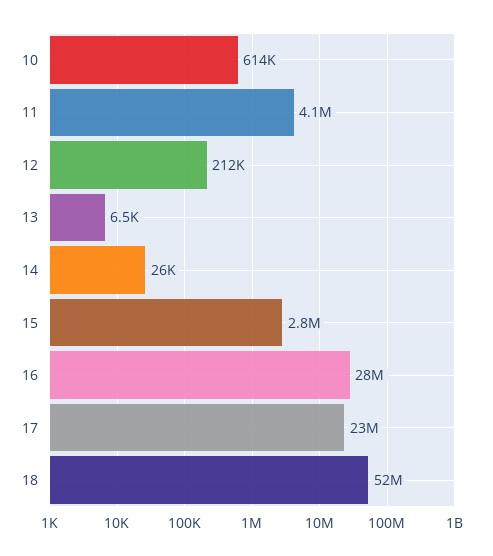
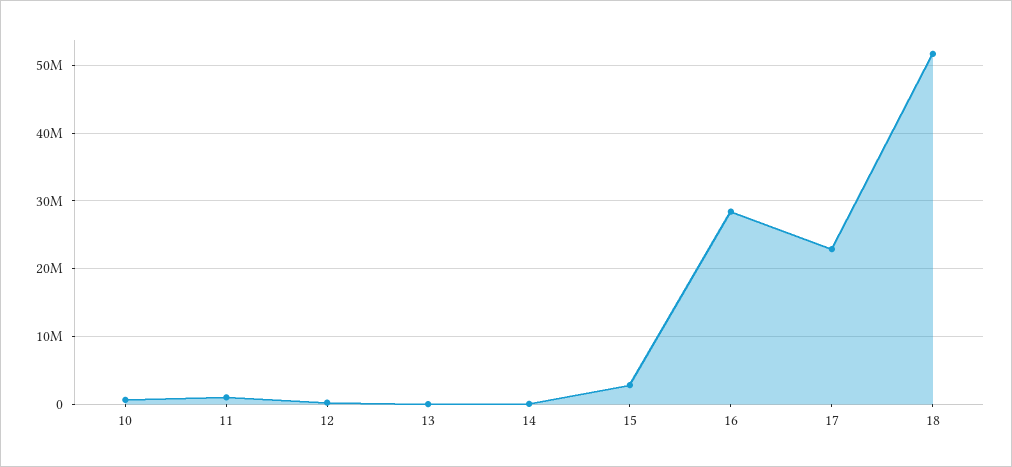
  {
    "10": 614000,
-   "11": 4100000,
+   "11": 1000000,
    "12": 212000,
    "13": 6500,
    "14": 26000,
    "15": 2800000,
    "16": 28000000,
    "17": 23000000,
    "18": 52000000
  }

